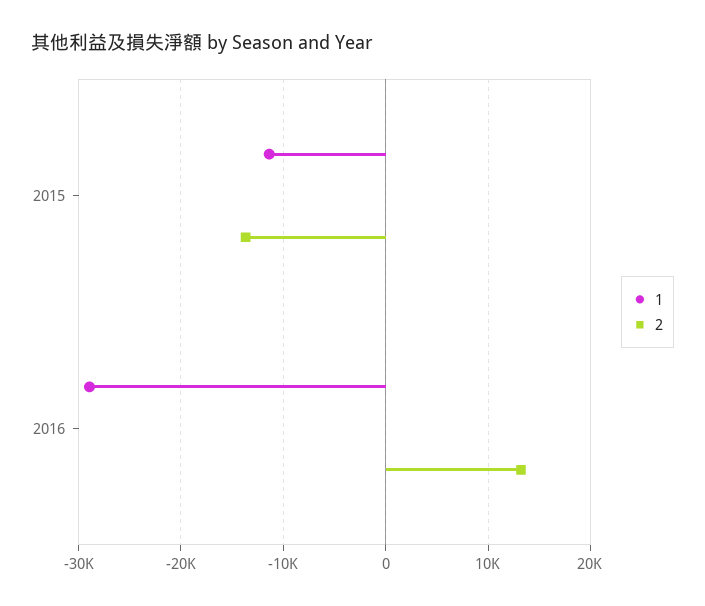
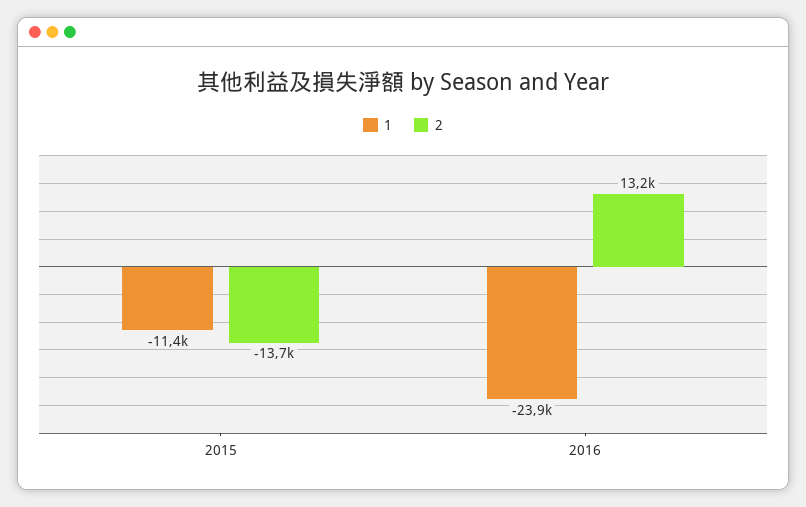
  {
    "1": {
      "2015": -11400,
-     "2016": -29000
+     "2016": -23900
    },
    "2": {
      "2015": -13700,
      "2016": 13200
    }
  }

